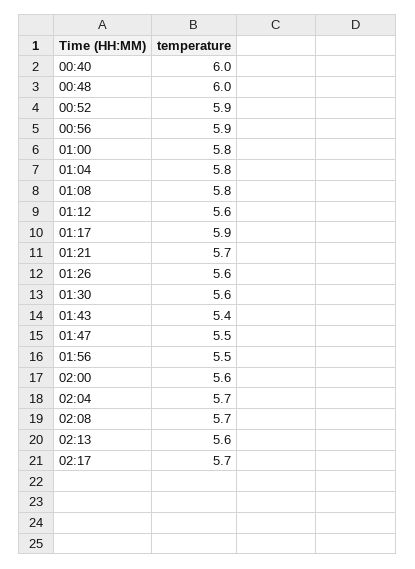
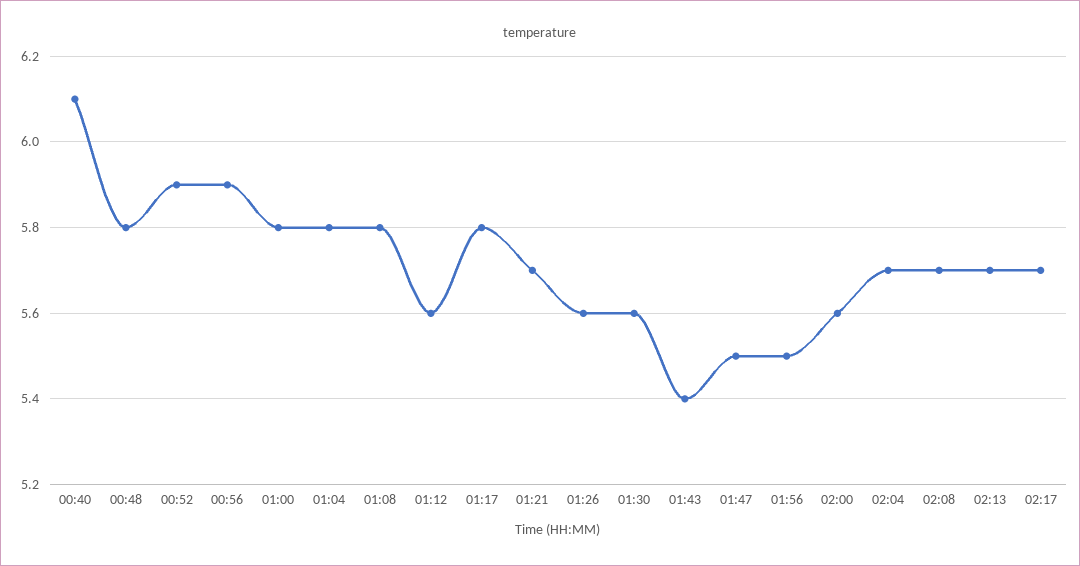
  {
-   "00:40": 6,
+   "00:40": 6.1,
-   "00:48": 6,
+   "00:48": 5.8,
    "00:52": 5.9,
    "00:56": 5.9,
    "01:00": 5.8,
    "01:04": 5.8,
    "01:08": 5.8,
    "01:12": 5.6,
-   "01:17": 5.9,
+   "01:17": 5.8,
    "01:21": 5.7,
    "01:26": 5.6,
    "01:30": 5.6,
    "01:43": 5.4,
    "01:47": 5.5,
    "01:56": 5.5,
    "02:00": 5.6,
    "02:04": 5.7,
    "02:08": 5.7,
-   "02:13": 5.6,
+   "02:13": 5.7,
    "02:17": 5.7
  }

